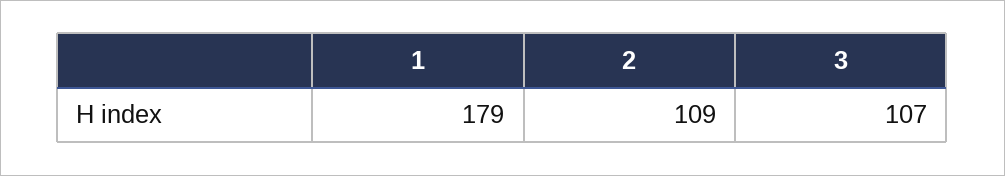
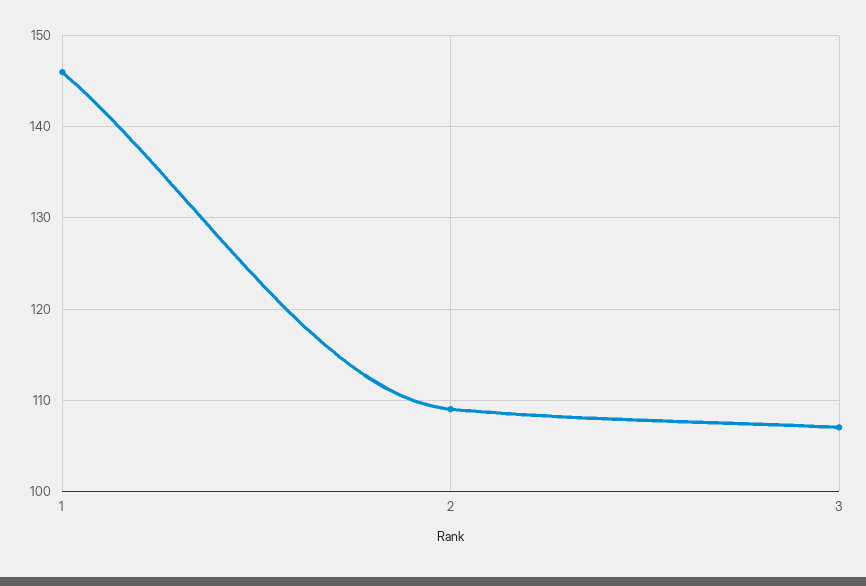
  {
-   "1": 179,
+   "1": 146,
    "2": 109,
    "3": 107
  }

